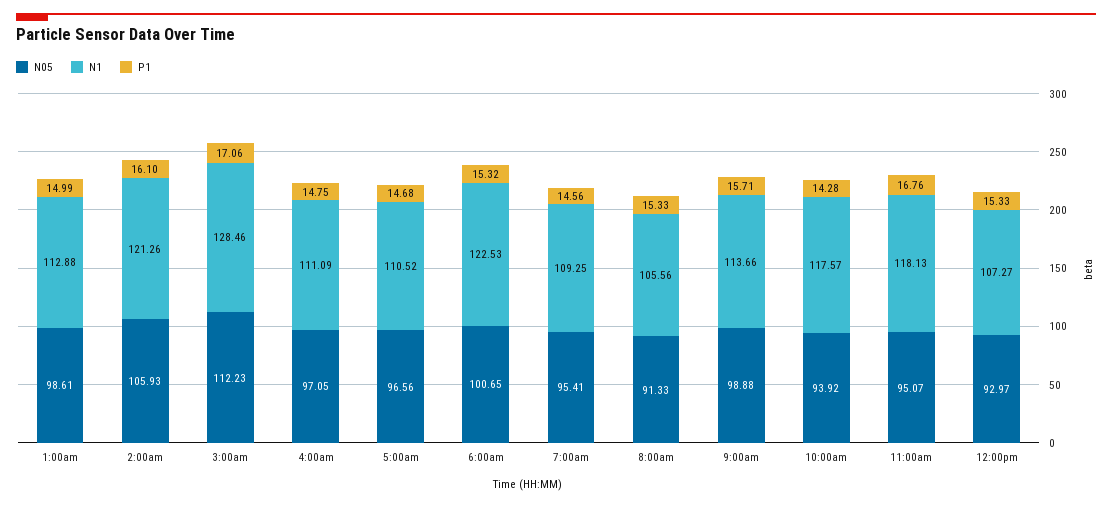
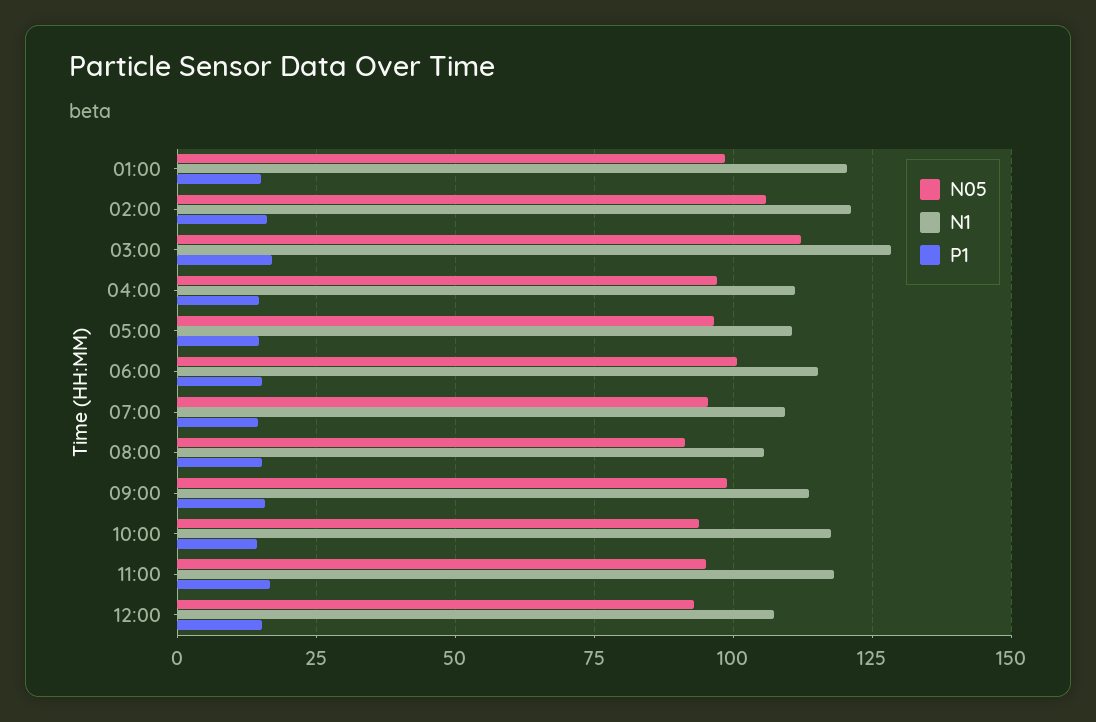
  {
    "N05": {
      "1:00am": 98.61,
      "2:00am": 105.93,
      "3:00am": 112.23,
      "4:00am": 97.05,
      "5:00am": 96.56,
      "6:00am": 100.65,
      "7:00am": 95.41,
      "8:00am": 91.33,
      "9:00am": 98.88,
      "10:00am": 93.92,
      "11:00am": 95.07,
      "12:00pm": 92.97
    },
    "N1": {
-     "1:00am": 112.88,
+     "1:00am": 120,
      "2:00am": 121.26,
      "3:00am": 128.46,
      "4:00am": 111.09,
      "5:00am": 110.52,
-     "6:00am": 122.53,
+     "6:00am": 115,
      "7:00am": 109.25,
      "8:00am": 105.56,
      "9:00am": 113.66,
      "10:00am": 117.57,
      "11:00am": 118.13,
      "12:00pm": 107.27
    },
    "P1": {
      "1:00am": 14.99,
      "2:00am": 16.1,
      "3:00am": 17.06,
      "4:00am": 14.75,
      "5:00am": 14.68,
      "6:00am": 15.32,
      "7:00am": 14.56,
      "8:00am": 15.33,
      "9:00am": 15.71,
      "10:00am": 14.28,
      "11:00am": 16.76,
      "12:00pm": 15.33
    }
  }

